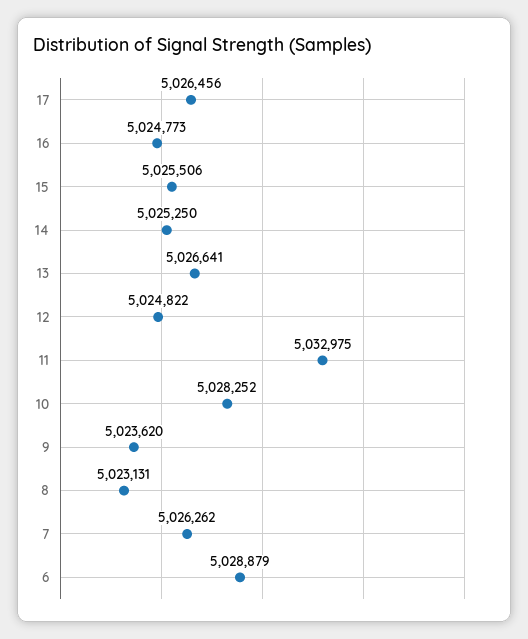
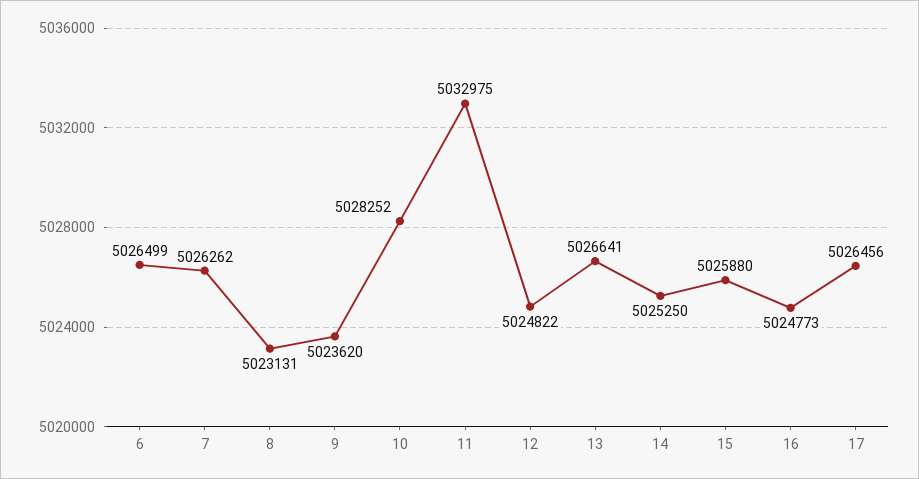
  {
    "17": 5026456,
    "16": 5024773,
-   "15": 5025506,
+   "15": 5025880,
    "14": 5025250,
    "13": 5026641,
    "12": 5024822,
    "11": 5032975,
    "10": 5028252,
    "9": 5023620,
    "8": 5023131,
    "7": 5026262,
-   "6": 5028879
+   "6": 5026499
  }

